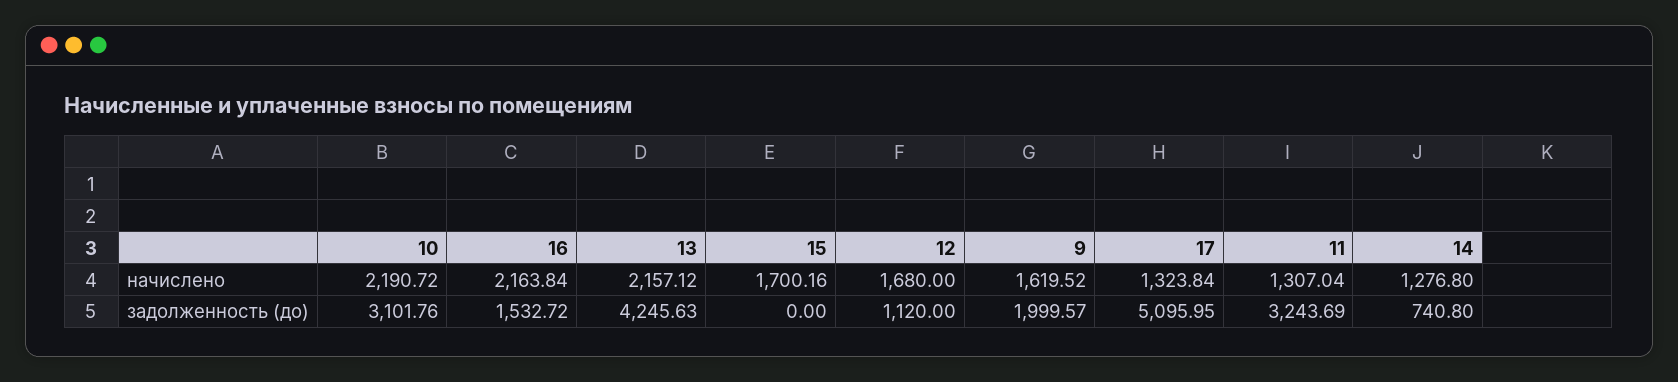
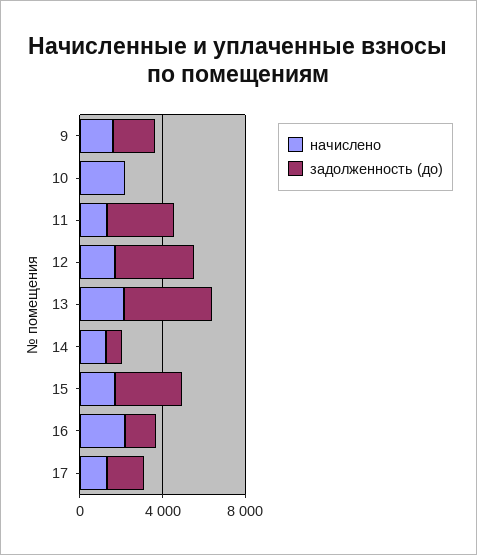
  {
    "начислено": {
      "10": 2190.72,
      "16": 2163.84,
      "13": 2157.12,
      "15": 1700.16,
      "12": 1680,
      "9": 1619.52,
      "17": 1323.84,
      "11": 1307.04,
      "14": 1276.8
    },
    "задолженность (до)": {
-     "10": 3101.76,
+     "10": 0,
      "16": 1532.72,
      "13": 4245.63,
-     "15": 0,
+     "15": 3000,
-     "12": 1120,
+     "12": 4000,
      "9": 1999.57,
-     "17": 5095.95,
+     "17": 2000,
      "11": 3243.69,
      "14": 740.8
    }
  }

